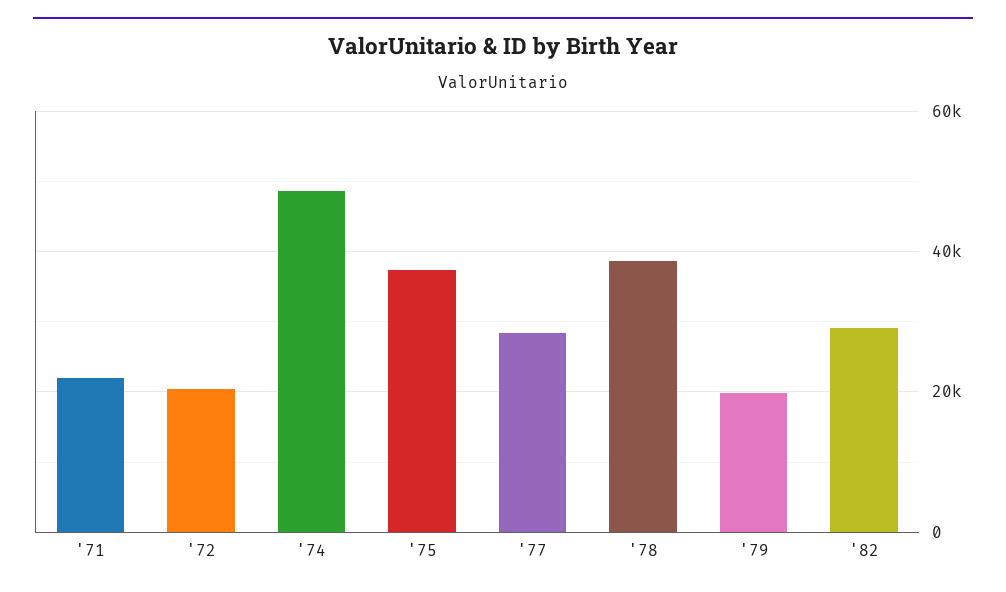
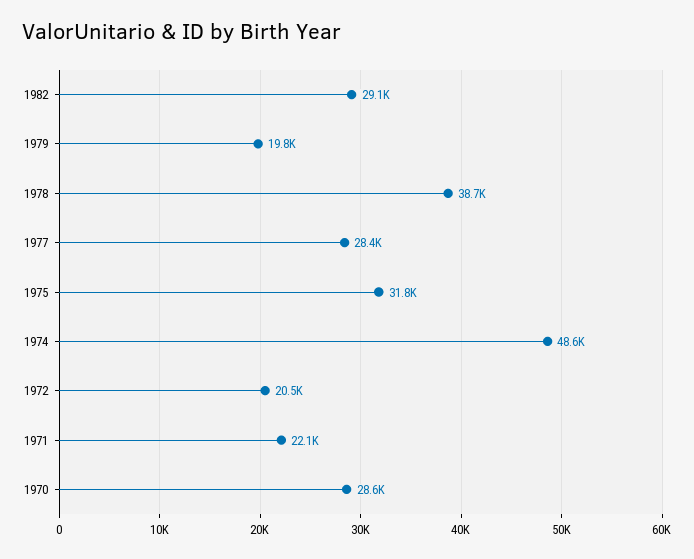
  {
    "'71": 22100,
    "'72": 20500,
    "'74": 48600,
-   "'75": 38000,
+   "'75": 31800,
    "'77": 28400,
    "'78": 38700,
    "'79": 19800,
-   "'82": 29100
+   "'82": 29100,
+   "1970": 28600
  }

